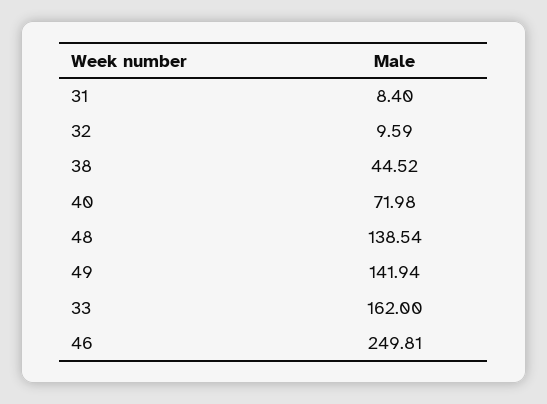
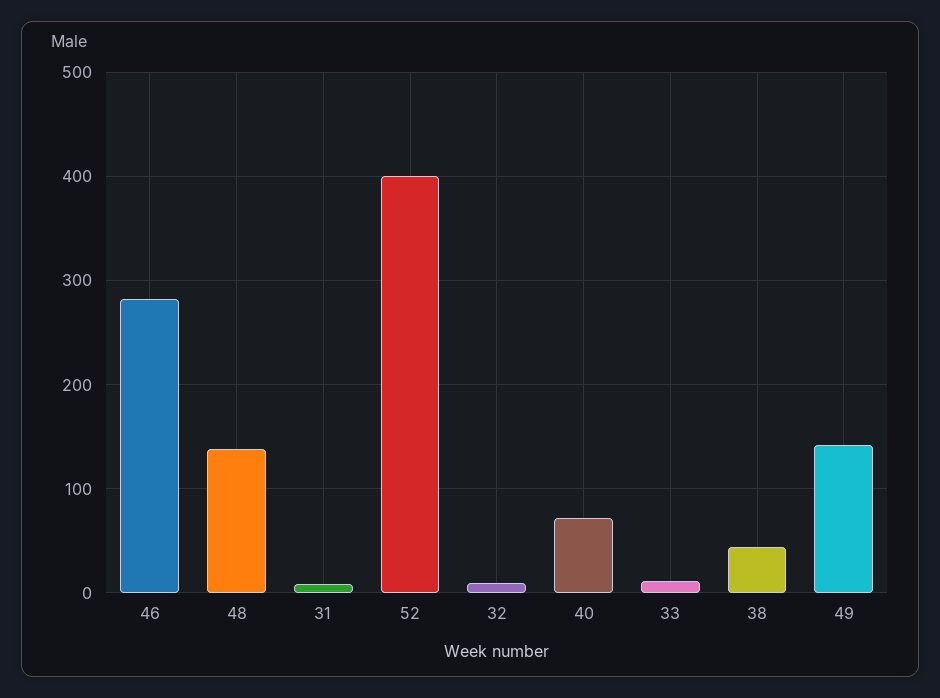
  {
    "31": 8.4,
    "32": 9.59,
    "38": 44.52,
    "40": 71.98,
    "48": 138.54,
    "49": 141.94,
-   "33": 162,
+   "33": 10,
-   "46": 249.81
+   "46": 280,
+   "52": 400
  }

